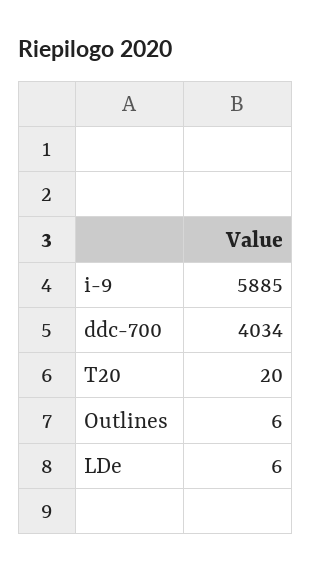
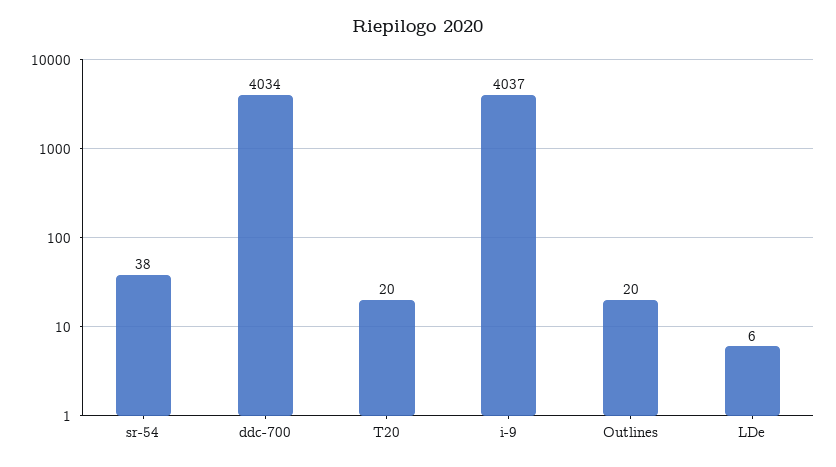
  {
-   "i-9": 5885,
+   "i-9": 4037,
    "ddc-700": 4034,
    "T20": 20,
-   "Outlines": 6,
+   "Outlines": 20,
-   "LDe": 6
+   "LDe": 6,
+   "sr-54": 38
  }

